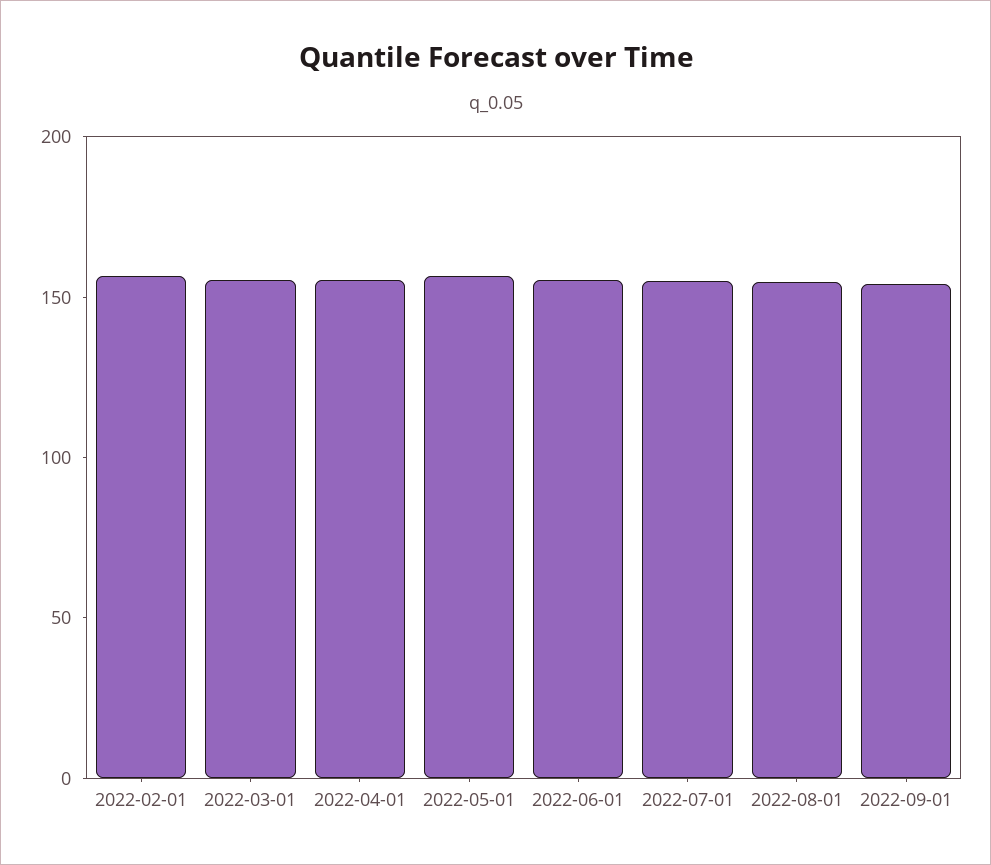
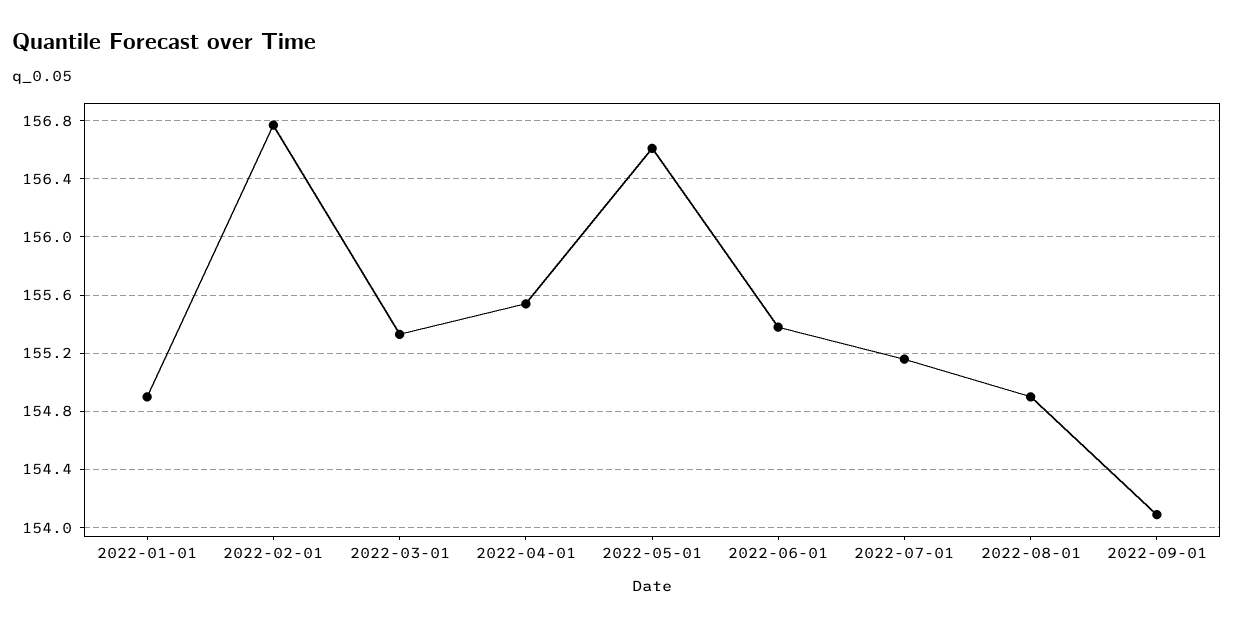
  {
    "2022-02-01": 156.75,
    "2022-03-01": 155.35,
    "2022-04-01": 155.55,
    "2022-05-01": 156.6,
    "2022-06-01": 155.4,
    "2022-07-01": 155.15,
    "2022-08-01": 154.9,
-   "2022-09-01": 154.1
+   "2022-09-01": 154.1,
+   "2022-01-01": 154.9
  }

